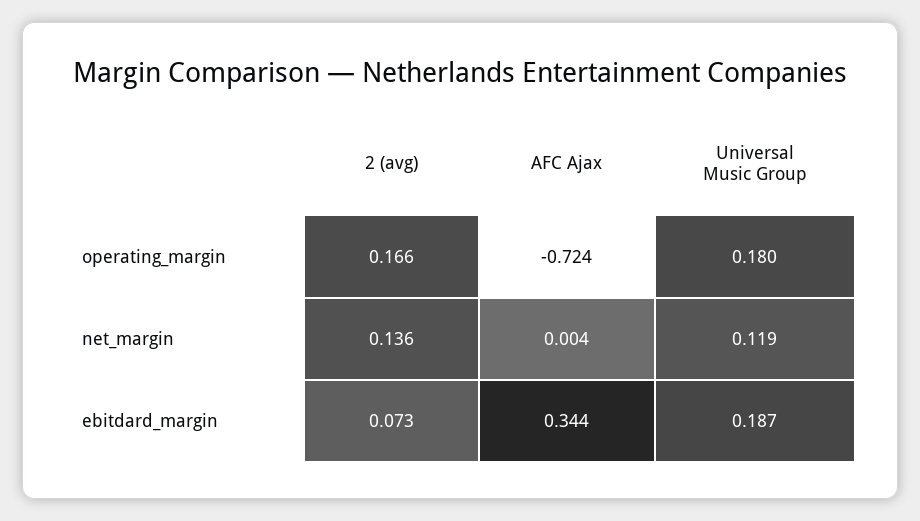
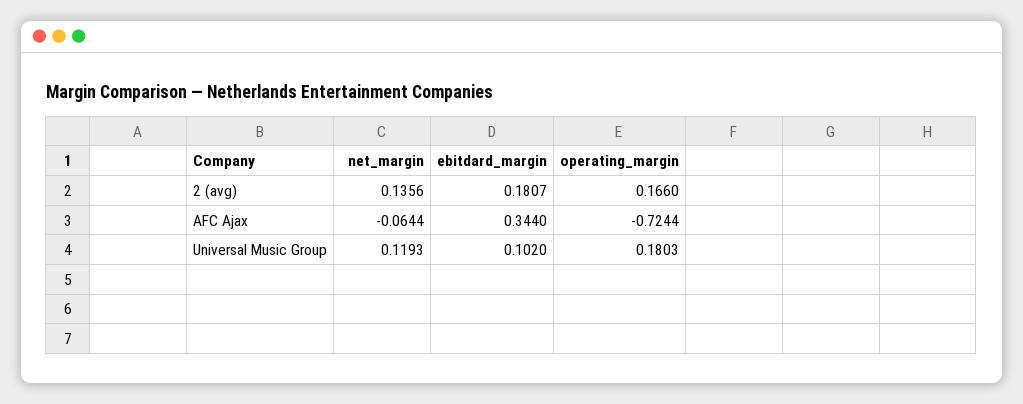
  {
    "2 (avg)": {
      "operating_margin": 0.166,
      "net_margin": 0.1356,
-     "ebitdard_margin": 0.073
+     "ebitdard_margin": 0.1807
    },
    "AFC Ajax": {
      "operating_margin": -0.7244,
-     "net_margin": 0.004,
+     "net_margin": -0.0644,
      "ebitdard_margin": 0.344
    },
    "Universal Music Group": {
      "operating_margin": 0.1803,
      "net_margin": 0.1193,
-     "ebitdard_margin": 0.187
+     "ebitdard_margin": 0.102
    }
  }

